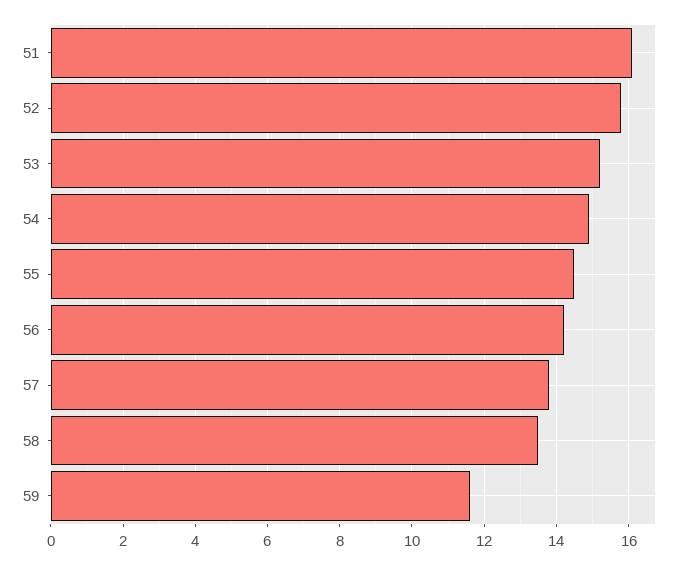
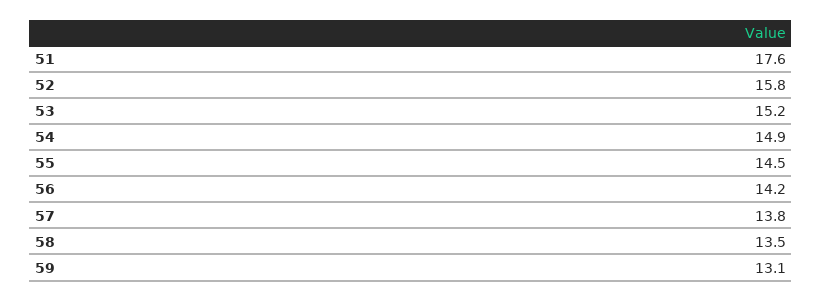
  {
-   "51": 16,
+   "51": 17.6,
    "52": 15.8,
    "53": 15.2,
    "54": 14.9,
    "55": 14.5,
    "56": 14.2,
    "57": 13.8,
    "58": 13.5,
-   "59": 11.5
+   "59": 13.1
  }

